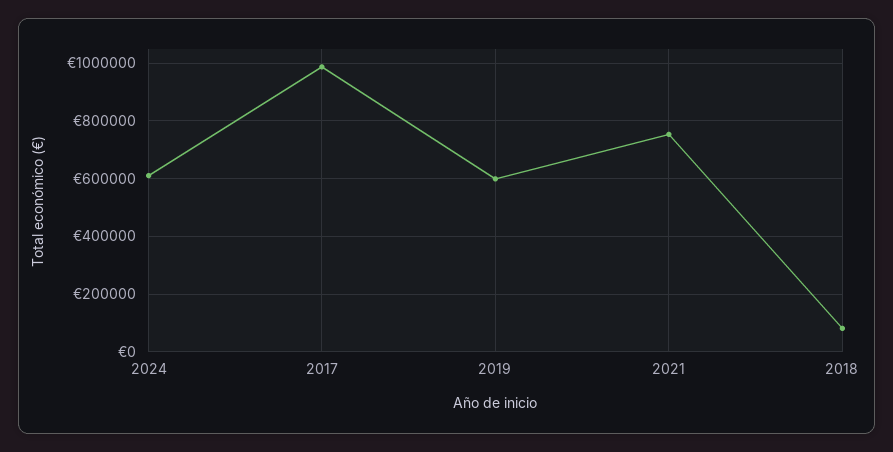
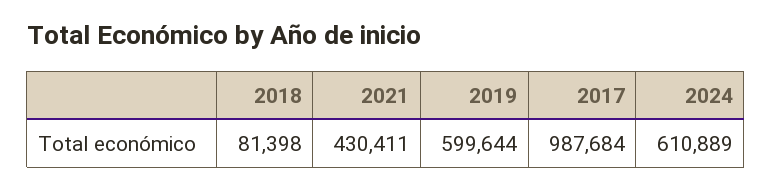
  {
    "2024": 610889,
    "2017": 987684,
    "2019": 599644,
-   "2021": 750000,
+   "2021": 430411,
    "2018": 81398
  }

